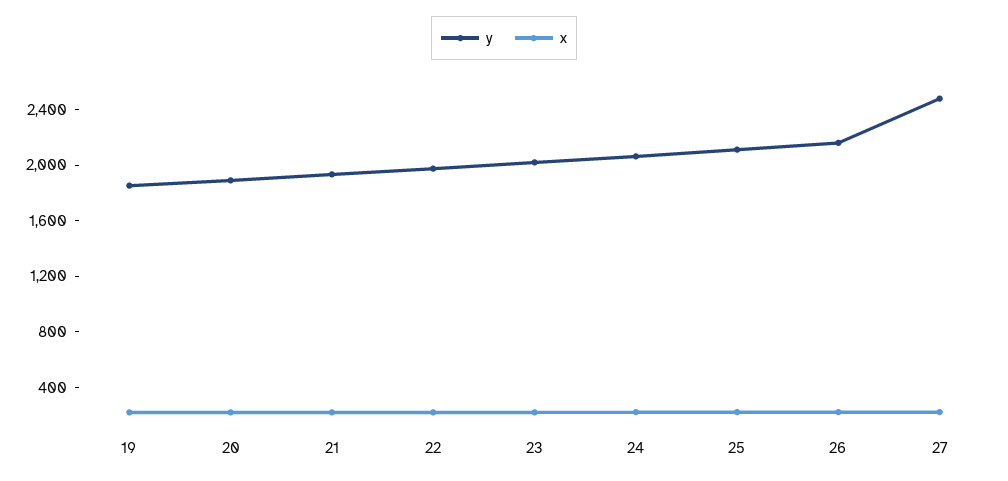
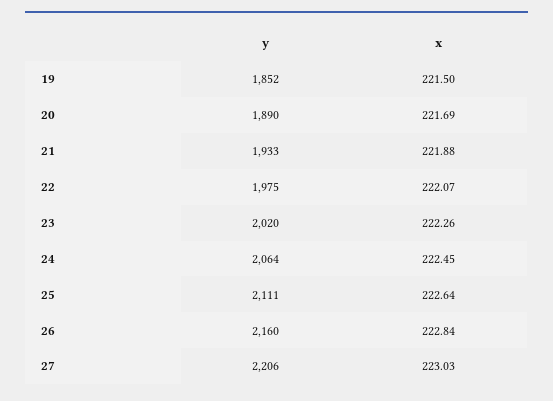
  {
    "y": {
      "19": 1852,
      "20": 1890,
      "21": 1933,
      "22": 1975,
      "23": 2020,
      "24": 2064,
      "25": 2111,
      "26": 2160,
-     "27": 2500
+     "27": 2206
    },
    "x": {
      "19": 221.5,
      "20": 221.69,
      "21": 221.88,
      "22": 222.07,
      "23": 222.26,
      "24": 222.45,
      "25": 222.64,
      "26": 222.84,
      "27": 223.03
    }
  }

